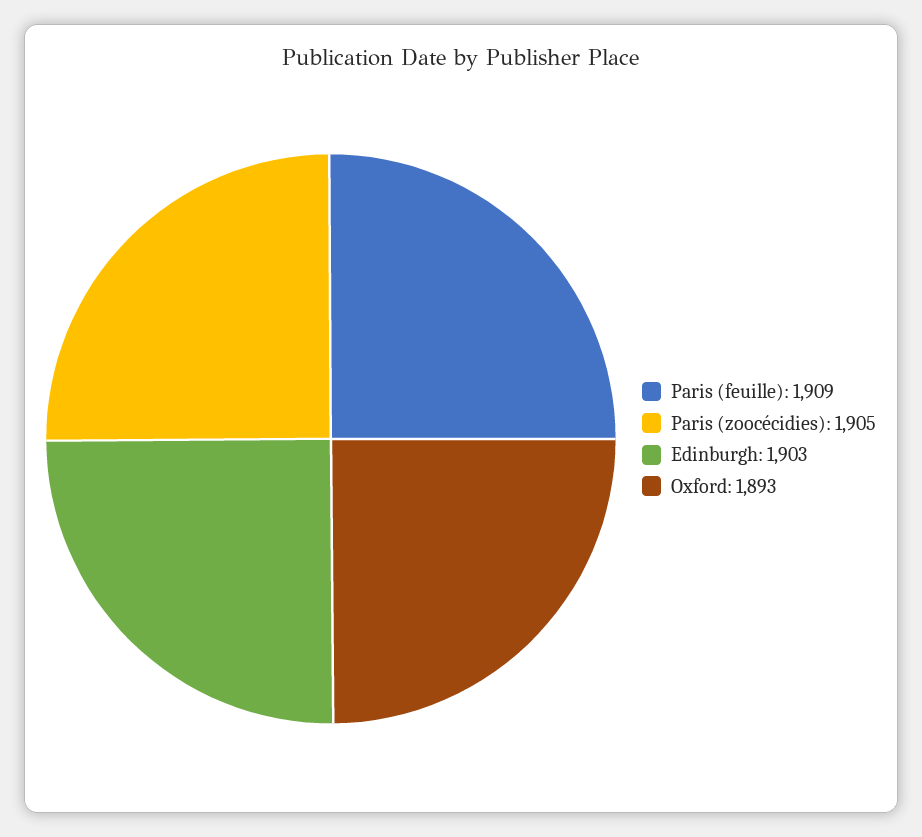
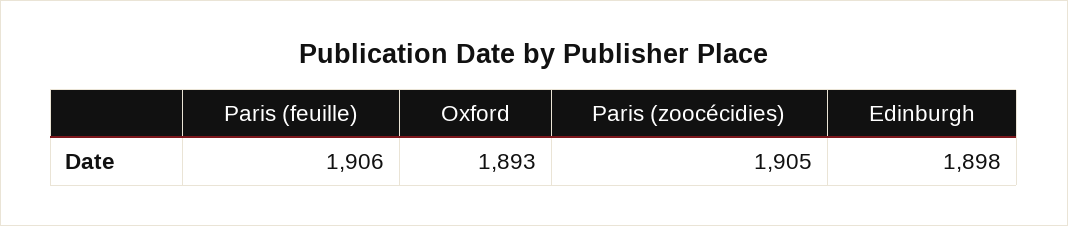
  {
-   "Paris (feuille)": 1909,
+   "Paris (feuille)": 1906,
    "Paris (zoocécidies)": 1905,
-   "Edinburgh": 1903,
+   "Edinburgh": 1898,
    "Oxford": 1893
  }

